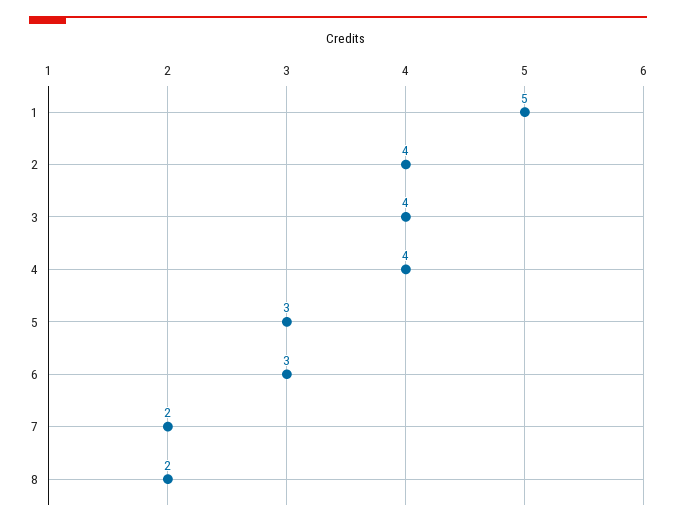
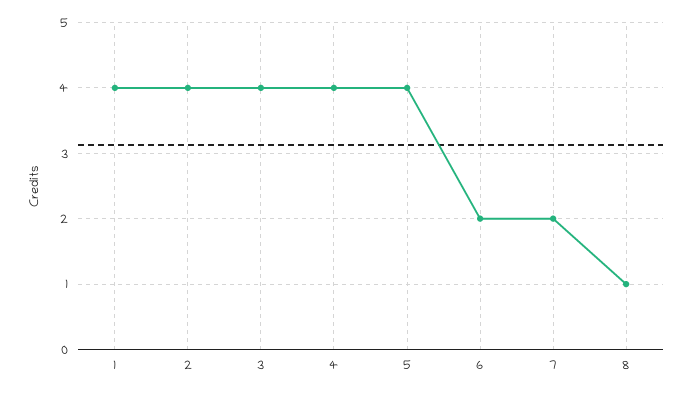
  {
-   "1": 5,
+   "1": 4,
    "2": 4,
    "3": 4,
    "4": 4,
-   "5": 3,
+   "5": 4,
-   "6": 3,
+   "6": 2,
    "7": 2,
-   "8": 2
+   "8": 1
  }

